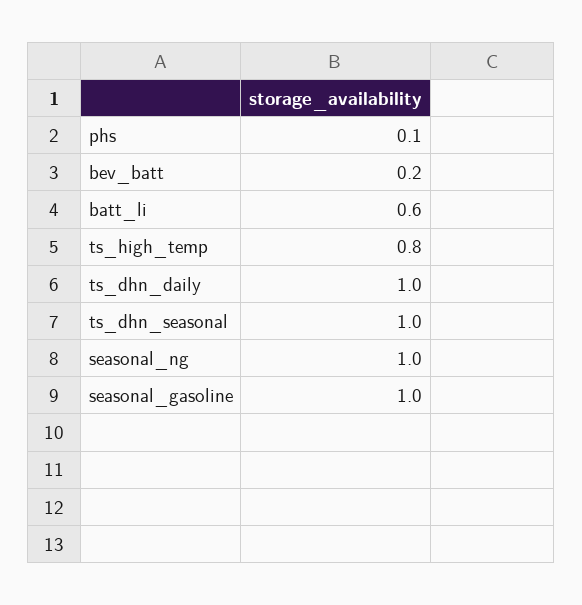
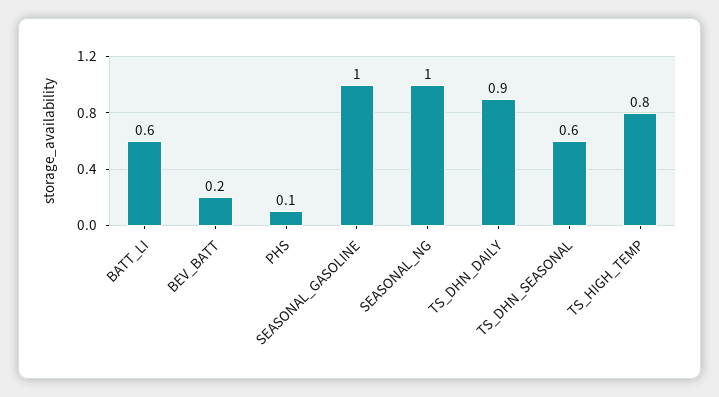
  {
    "phs": 0.1,
    "bev_batt": 0.2,
    "batt_li": 0.6,
    "ts_high_temp": 0.8,
-   "ts_dhn_daily": 1,
+   "ts_dhn_daily": 0.9,
-   "ts_dhn_seasonal": 1,
+   "ts_dhn_seasonal": 0.6,
    "seasonal_ng": 1,
    "seasonal_gasoline": 1
  }

